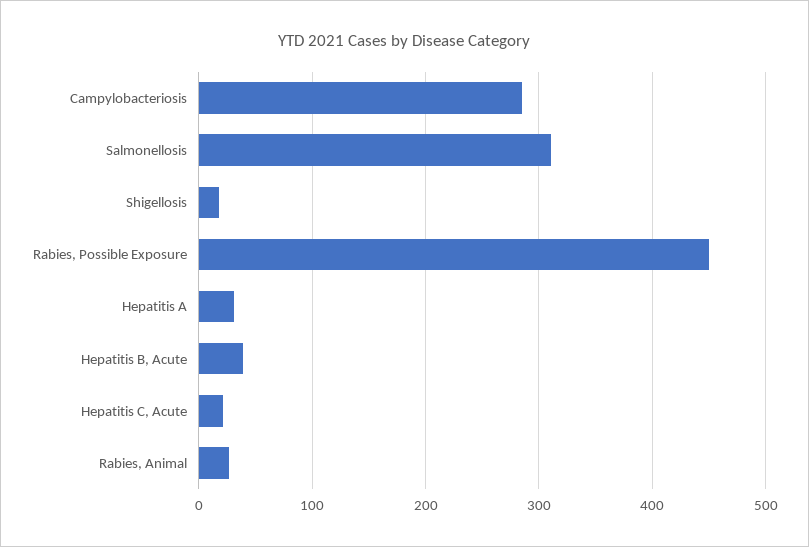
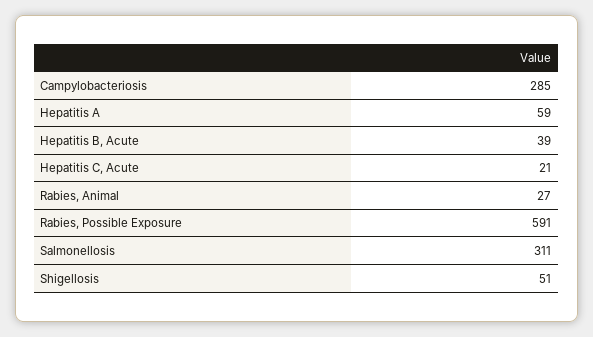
  {
    "Campylobacteriosis": 285,
    "Salmonellosis": 311,
-   "Shigellosis": 20,
+   "Shigellosis": 51,
-   "Rabies, Possible Exposure": 450,
+   "Rabies, Possible Exposure": 591,
-   "Hepatitis A": 30,
+   "Hepatitis A": 59,
    "Hepatitis B, Acute": 39,
    "Hepatitis C, Acute": 21,
    "Rabies, Animal": 27
  }

